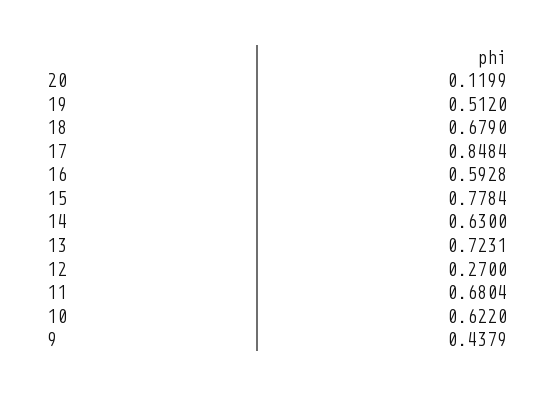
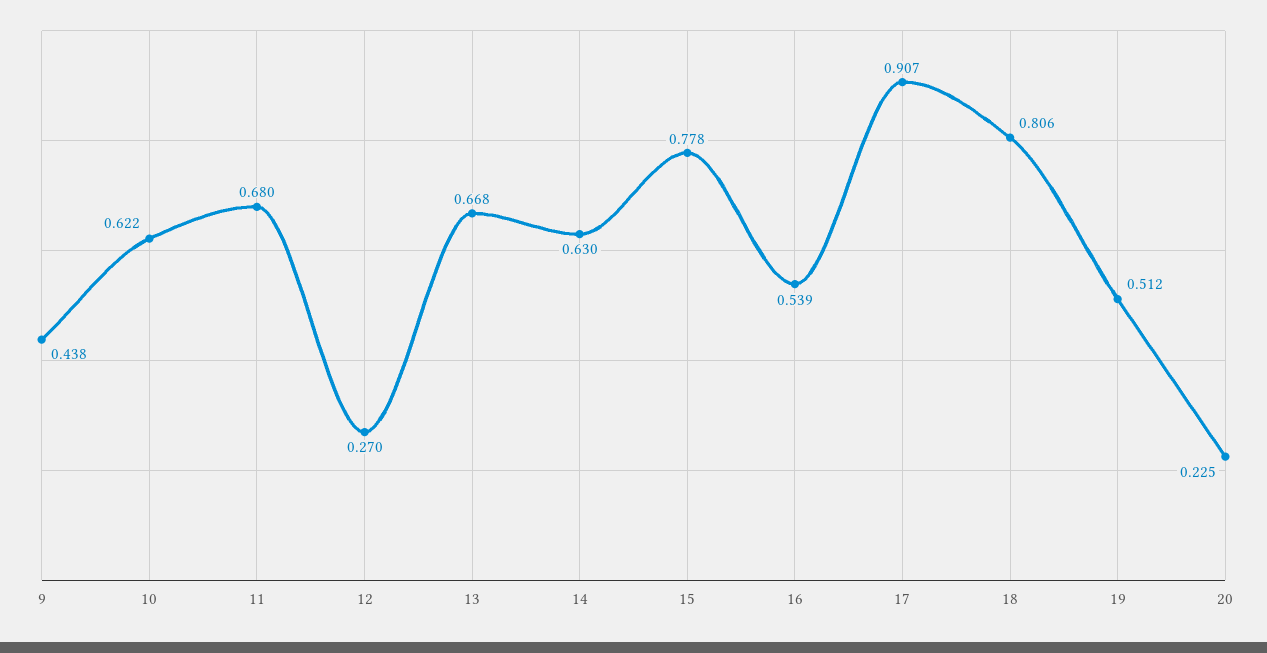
  {
-   "20": 0.1199,
+   "20": 0.225,
    "19": 0.512,
-   "18": 0.679,
+   "18": 0.806,
-   "17": 0.8484,
+   "17": 0.907,
-   "16": 0.5928,
+   "16": 0.539,
    "15": 0.7784,
    "14": 0.63,
-   "13": 0.7231,
+   "13": 0.668,
    "12": 0.27,
    "11": 0.6804,
    "10": 0.622,
    "9": 0.4379
  }

